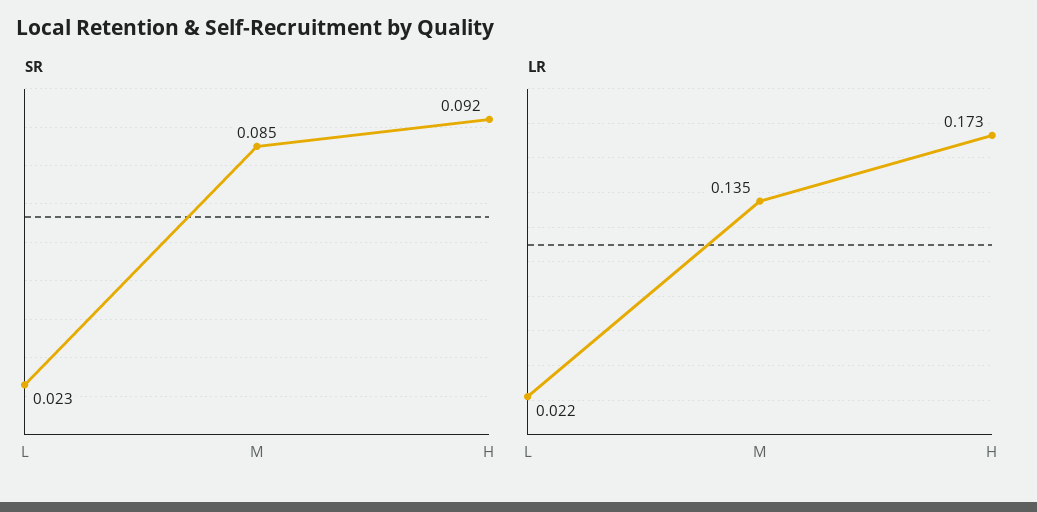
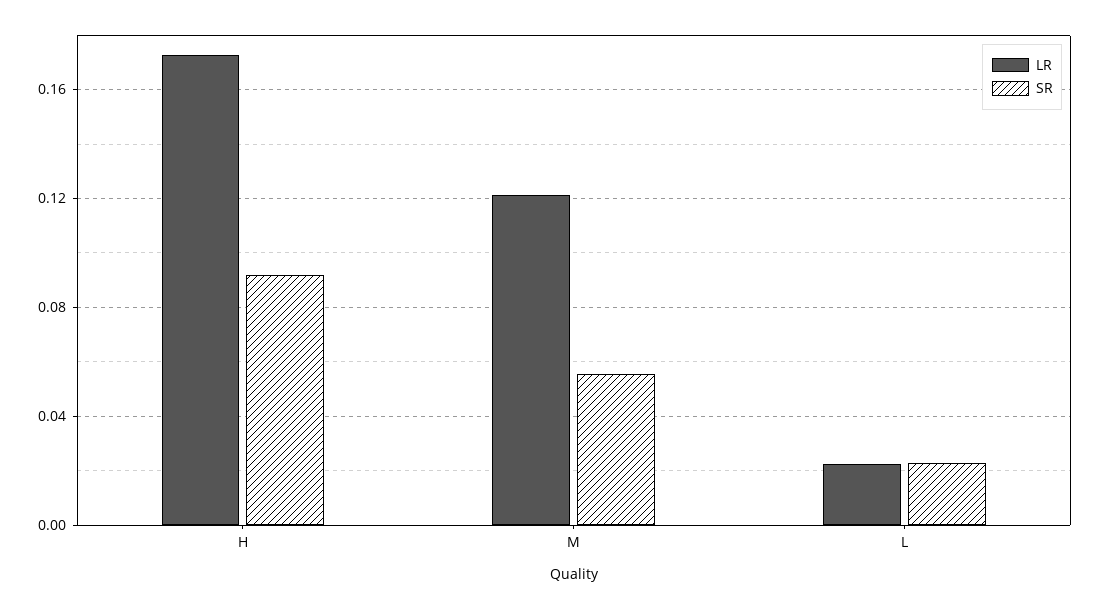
  {
    "SR": {
      "L": 0.023,
-     "M": 0.085,
+     "M": 0.055,
      "H": 0.092
    },
    "LR": {
      "L": 0.022,
-     "M": 0.135,
+     "M": 0.12,
      "H": 0.173
    }
  }

